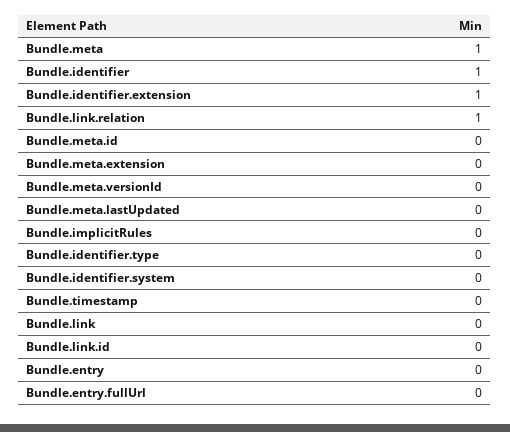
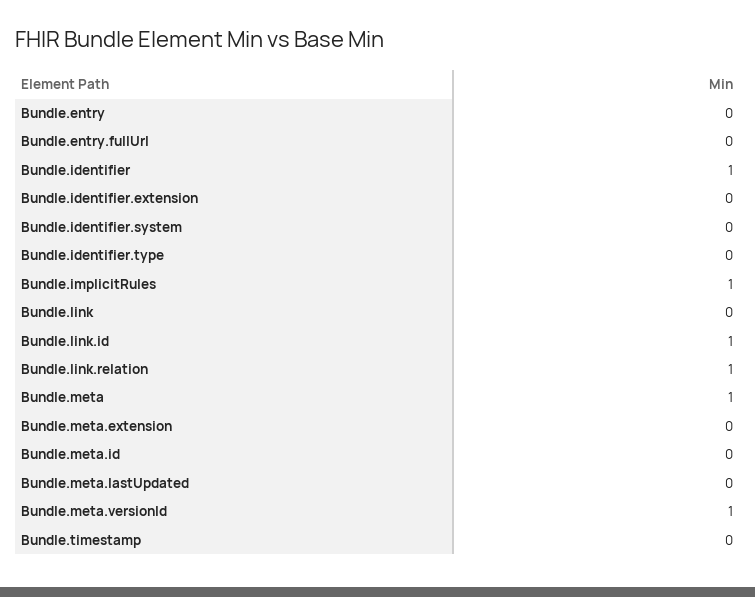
  {
    "Bundle.meta": 1,
    "Bundle.identifier": 1,
-   "Bundle.identifier.extension": 1,
+   "Bundle.identifier.extension": 0,
    "Bundle.link.relation": 1,
    "Bundle.meta.id": 0,
    "Bundle.meta.extension": 0,
-   "Bundle.meta.versionId": 0,
+   "Bundle.meta.versionId": 1,
    "Bundle.meta.lastUpdated": 0,
-   "Bundle.implicitRules": 0,
+   "Bundle.implicitRules": 1,
    "Bundle.identifier.type": 0,
    "Bundle.identifier.system": 0,
    "Bundle.timestamp": 0,
    "Bundle.link": 0,
-   "Bundle.link.id": 0,
+   "Bundle.link.id": 1,
    "Bundle.entry": 0,
    "Bundle.entry.fullUrl": 0
  }

